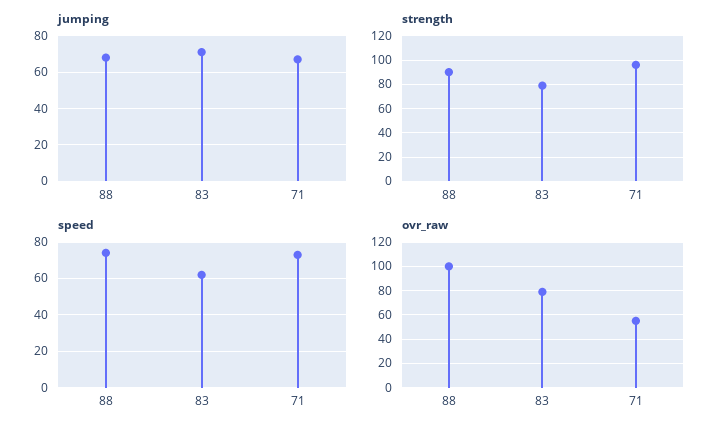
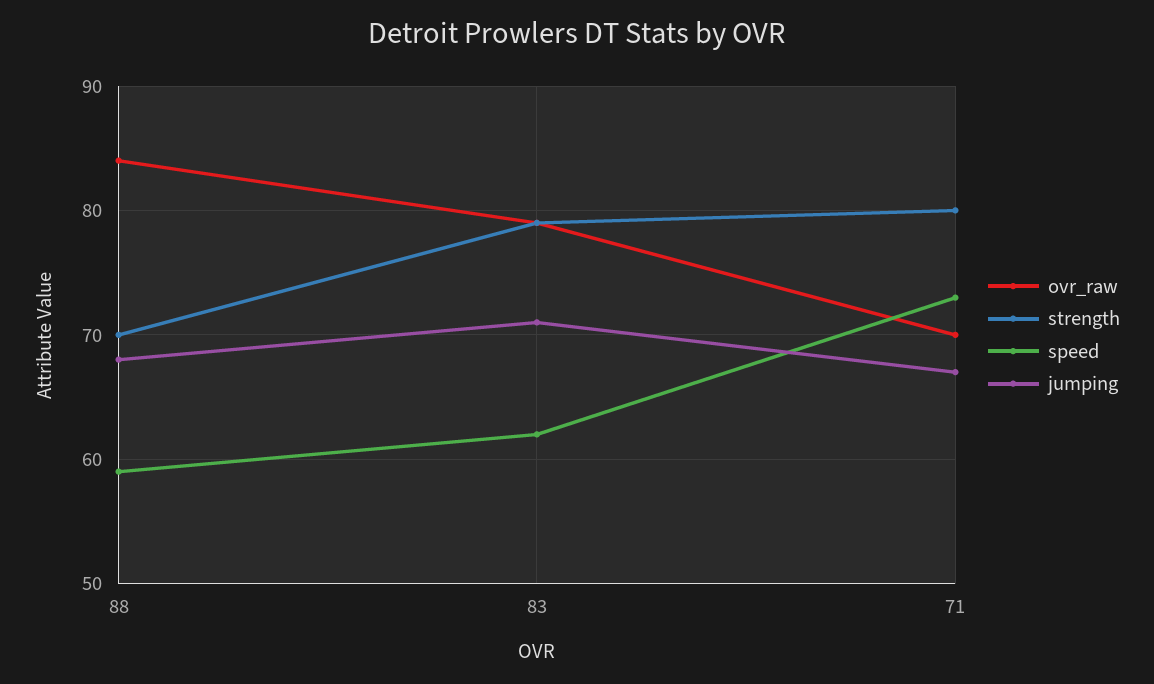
  {
    "jumping": {
      "88": 68,
      "83": 71,
      "71": 67
    },
    "strength": {
-     "88": 90,
+     "88": 70,
      "83": 79,
-     "71": 95
+     "71": 80
    },
    "speed": {
-     "88": 75,
+     "88": 59,
      "83": 62,
      "71": 73
    },
    "ovr_raw": {
-     "88": 100,
+     "88": 84,
      "83": 79,
-     "71": 55
+     "71": 70
    }
  }

